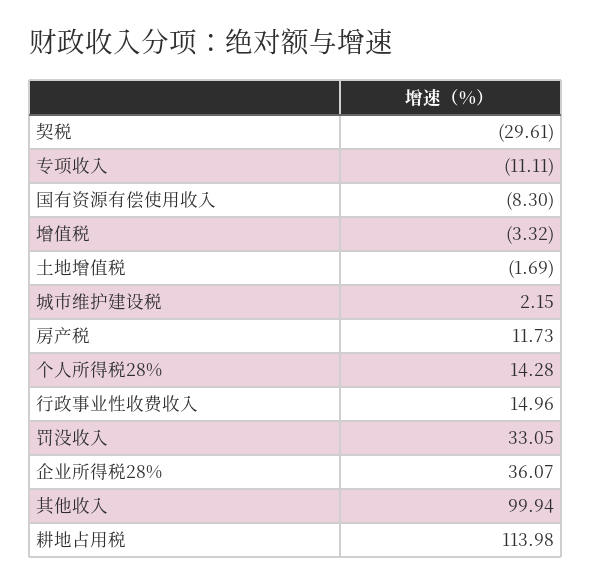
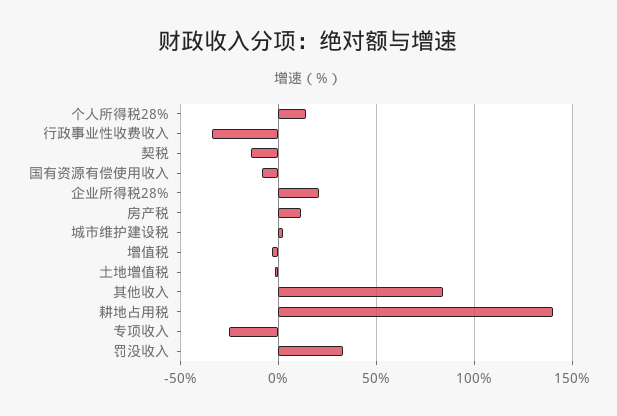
  {
-   "契税": -29.61,
+   "契税": -15,
-   "专项收入": -11.11,
+   "专项收入": -25,
    "国有资源有偿使用收入": -8.3,
    "增值税": -3.32,
    "土地增值税": -1.69,
    "城市维护建设税": 2.15,
    "房产税": 11.73,
    "个人所得税28%": 14.28,
-   "行政事业性收费收入": 14.96,
+   "行政事业性收费收入": -35,
    "罚没收入": 33.05,
-   "企业所得税28%": 36.07,
+   "企业所得税28%": 20,
-   "其他收入": 99.94,
+   "其他收入": 85,
-   "耕地占用税": 113.98
+   "耕地占用税": 140
  }

